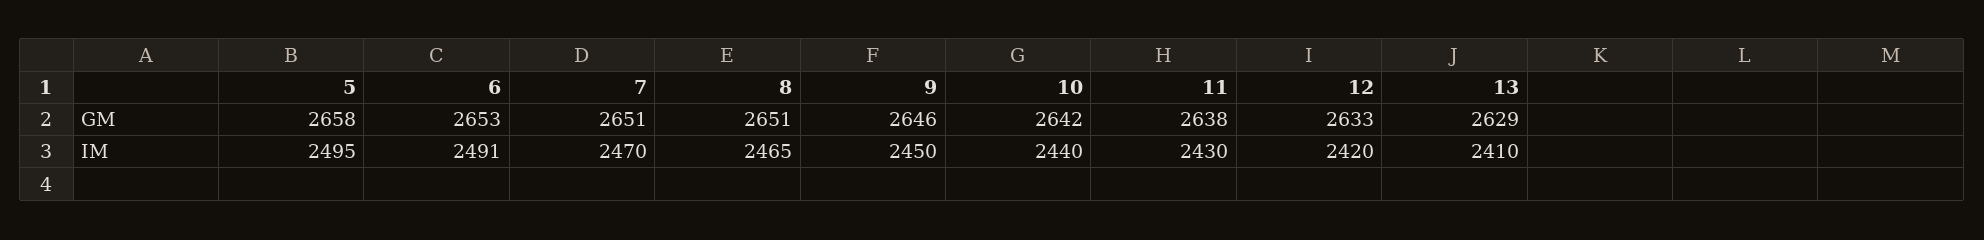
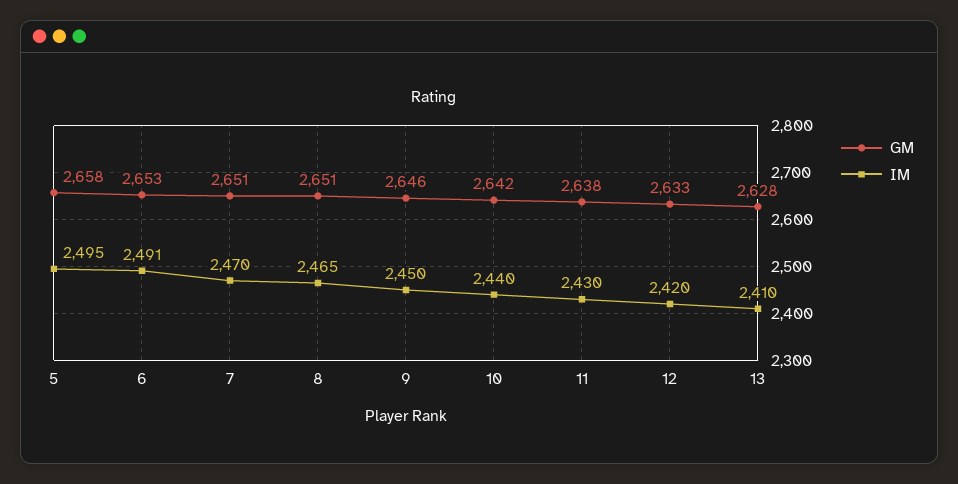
  {
    "GM": {
      "5": 2658,
      "6": 2653,
      "7": 2651,
      "8": 2651,
      "9": 2646,
      "10": 2642,
      "11": 2638,
      "12": 2633,
-     "13": 2629
+     "13": 2628
    },
    "IM": {
      "5": 2495,
      "6": 2491,
      "7": 2470,
      "8": 2465,
      "9": 2450,
      "10": 2440,
      "11": 2430,
      "12": 2420,
      "13": 2410
    }
  }

